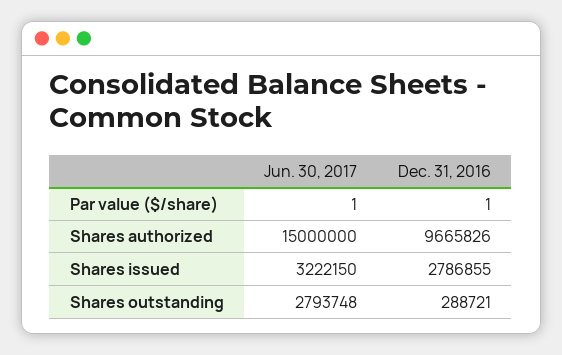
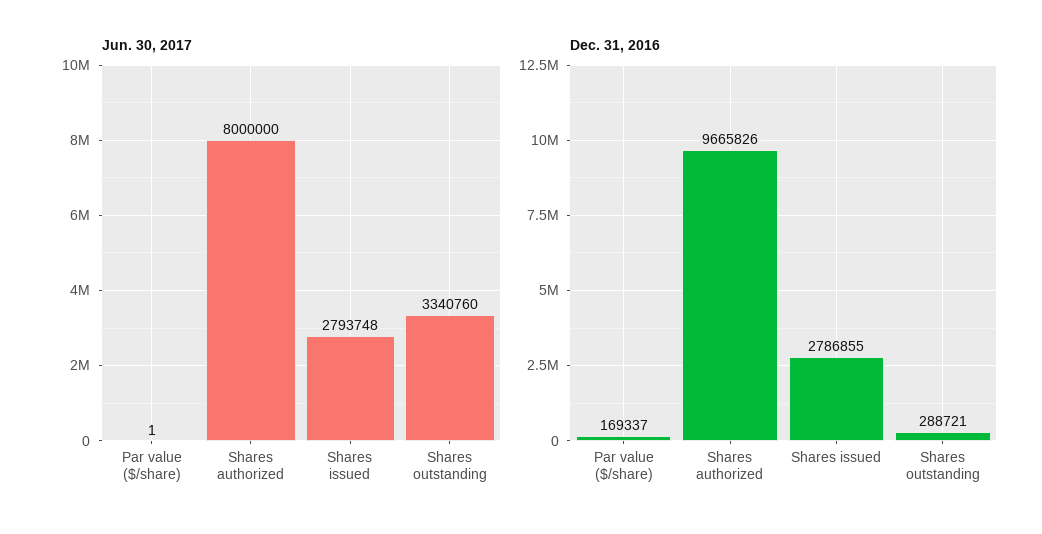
  {
    "Jun. 30, 2017": {
      "Par value ($/share)": 1,
-     "Shares authorized": 15000000,
+     "Shares authorized": 8000000,
-     "Shares issued": 3222150,
+     "Shares issued": 2793748,
-     "Shares outstanding": 2793748
+     "Shares outstanding": 3340760
    },
    "Dec. 31, 2016": {
-     "Par value ($/share)": 1,
+     "Par value ($/share)": 169337,
      "Shares authorized": 9665826,
      "Shares issued": 2786855,
      "Shares outstanding": 288721
    }
  }

